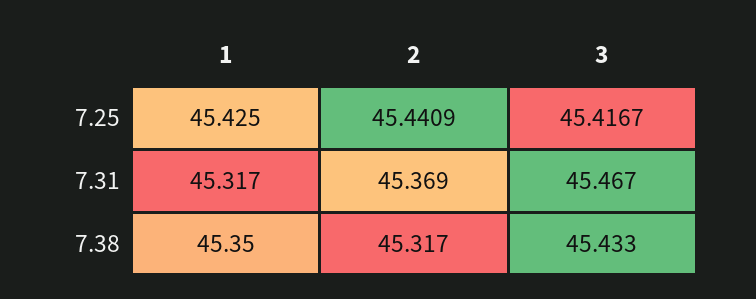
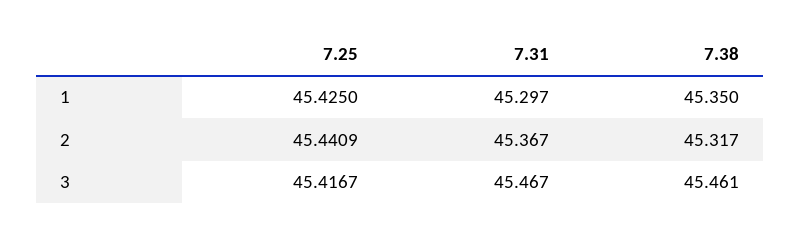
  {
    "1": {
      "7.25": 45.425,
-     "7.31": 45.317,
+     "7.31": 45.297,
      "7.38": 45.35
    },
    "2": {
      "7.25": 45.4409,
-     "7.31": 45.369,
+     "7.31": 45.367,
      "7.38": 45.317
    },
    "3": {
      "7.25": 45.4167,
      "7.31": 45.467,
-     "7.38": 45.433
+     "7.38": 45.461
    }
  }

